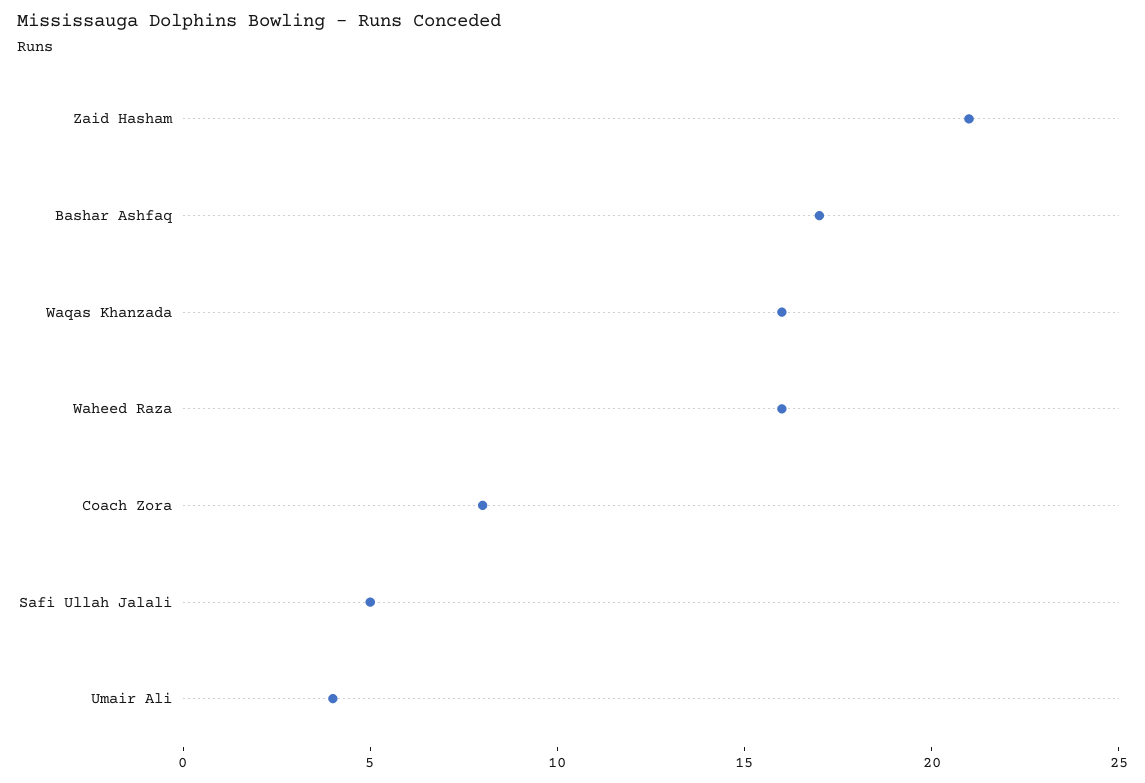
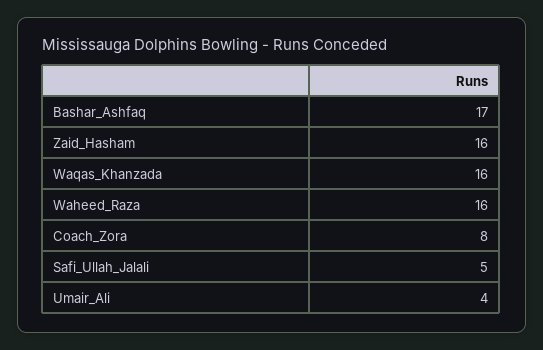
  {
-   "Zaid Hasham": 21,
+   "Zaid Hasham": 16,
    "Bashar Ashfaq": 17,
    "Waqas Khanzada": 16,
    "Waheed Raza": 16,
    "Coach Zora": 8,
    "Safi Ullah Jalali": 5,
    "Umair Ali": 4
  }

